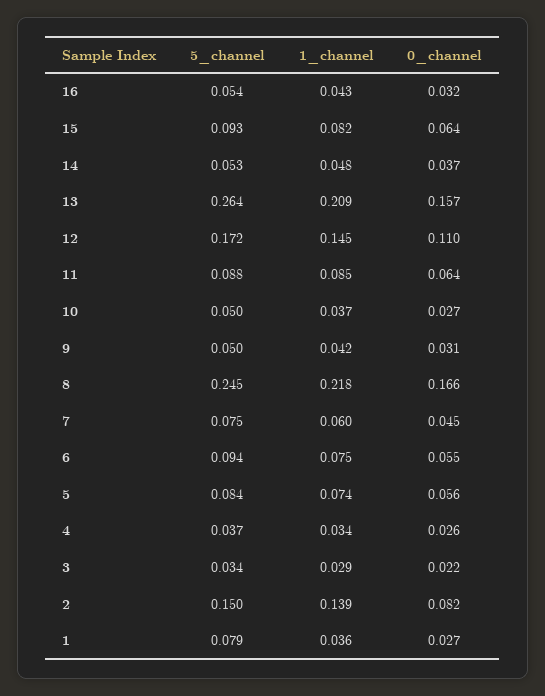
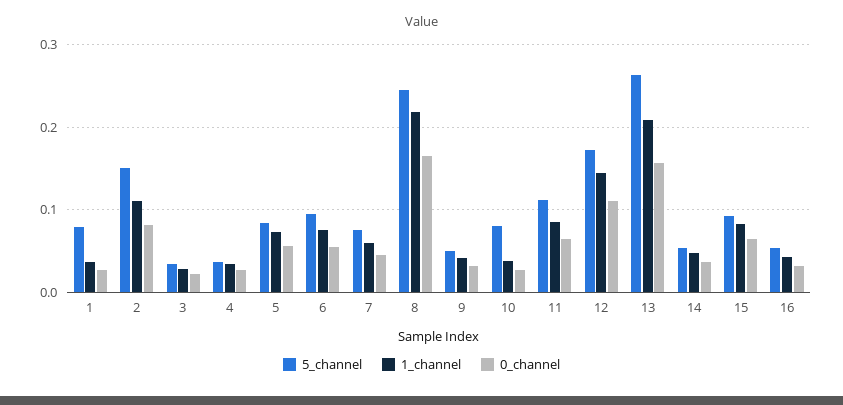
  {
    "5_channel": {
      "16": 0.054,
      "15": 0.093,
      "14": 0.053,
      "13": 0.264,
      "12": 0.172,
-     "11": 0.088,
+     "11": 0.11,
-     "10": 0.05,
+     "10": 0.08,
      "9": 0.05,
      "8": 0.245,
      "7": 0.075,
      "6": 0.094,
      "5": 0.084,
      "4": 0.037,
      "3": 0.034,
      "2": 0.15,
      "1": 0.079
    },
    "1_channel": {
      "16": 0.043,
      "15": 0.082,
      "14": 0.048,
      "13": 0.209,
      "12": 0.145,
      "11": 0.085,
      "10": 0.037,
      "9": 0.042,
      "8": 0.218,
      "7": 0.06,
      "6": 0.075,
      "5": 0.074,
      "4": 0.034,
      "3": 0.029,
-     "2": 0.139,
+     "2": 0.11,
      "1": 0.036
    },
    "0_channel": {
      "16": 0.032,
      "15": 0.064,
      "14": 0.037,
      "13": 0.157,
      "12": 0.11,
      "11": 0.064,
      "10": 0.027,
      "9": 0.031,
      "8": 0.166,
      "7": 0.045,
      "6": 0.055,
      "5": 0.056,
      "4": 0.026,
      "3": 0.022,
      "2": 0.082,
      "1": 0.027
    }
  }

